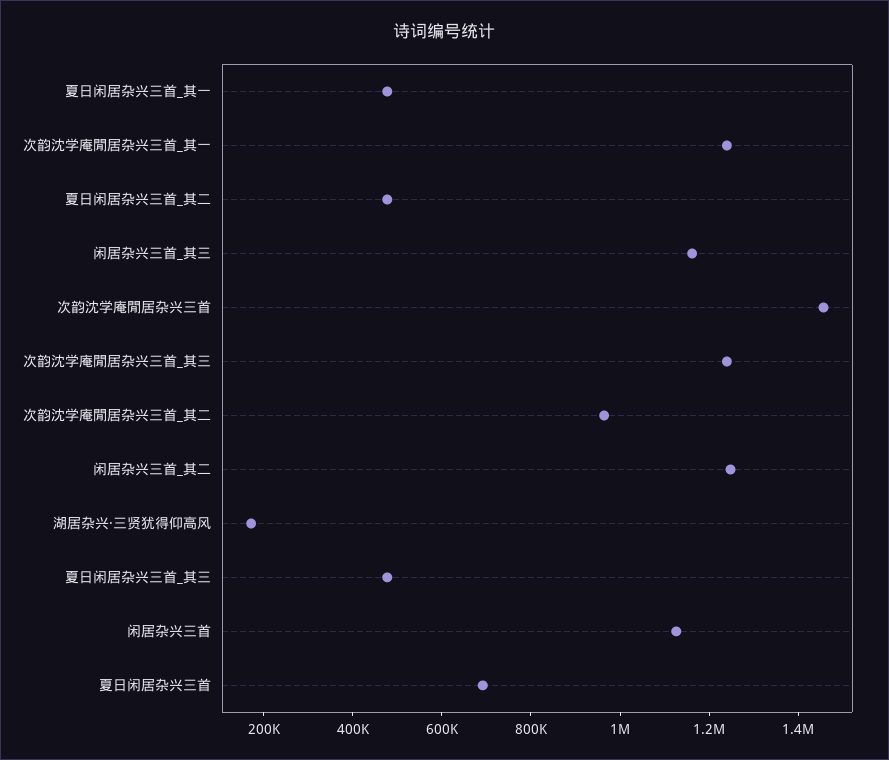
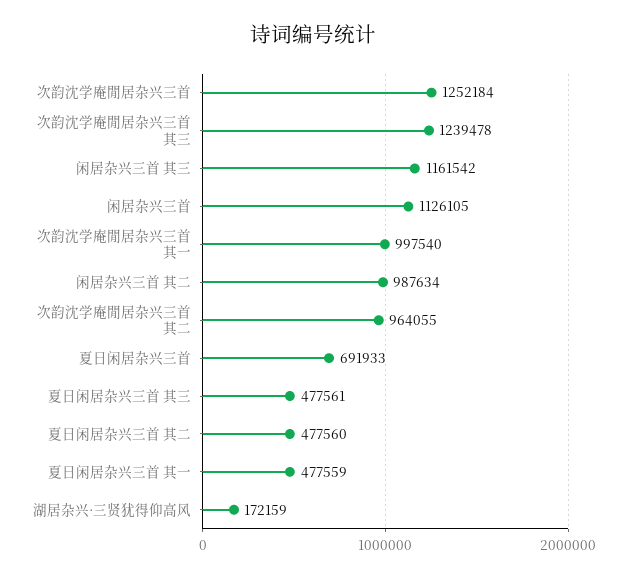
  {
    "夏日闲居杂兴三首_其一": 477559,
-   "次韵沈学庵閒居杂兴三首_其一": 1250000,
+   "次韵沈学庵閒居杂兴三首_其一": 997540,
    "夏日闲居杂兴三首_其二": 477560,
    "闲居杂兴三首_其三": 1161542,
-   "次韵沈学庵閒居杂兴三首": 1450000,
+   "次韵沈学庵閒居杂兴三首": 1252184,
    "次韵沈学庵閒居杂兴三首_其三": 1239478,
    "次韵沈学庵閒居杂兴三首_其二": 964055,
-   "闲居杂兴三首_其二": 1250000,
+   "闲居杂兴三首_其二": 987634,
    "湖居杂兴·三贤犹得仰高风": 172159,
    "夏日闲居杂兴三首_其三": 477561,
    "闲居杂兴三首": 1126105,
    "夏日闲居杂兴三首": 691933
  }

